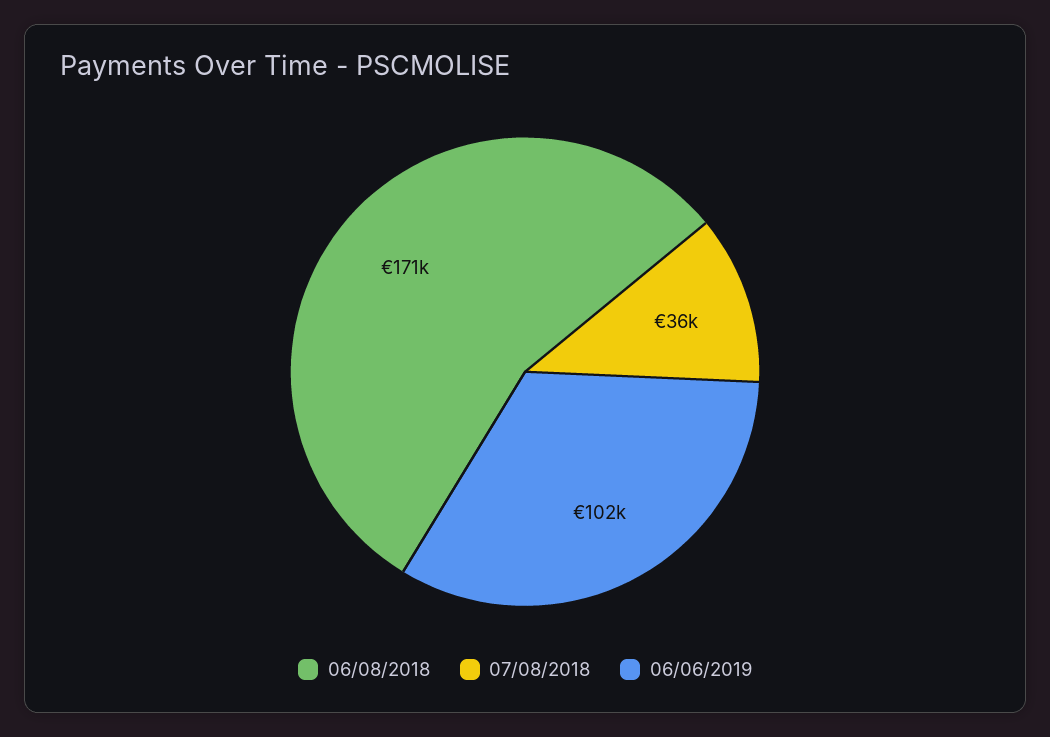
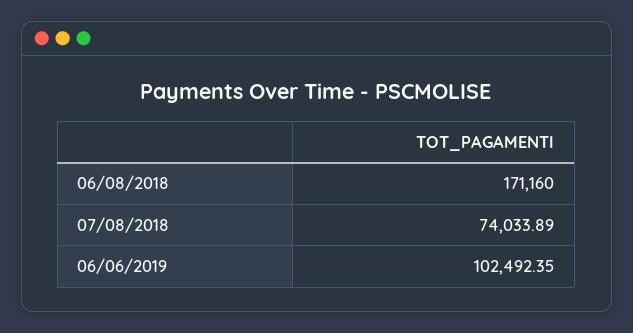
  {
    "06/08/2018": 171160,
-   "07/08/2018": 36000,
+   "07/08/2018": 74033.89,
    "06/06/2019": 102492.35
  }

